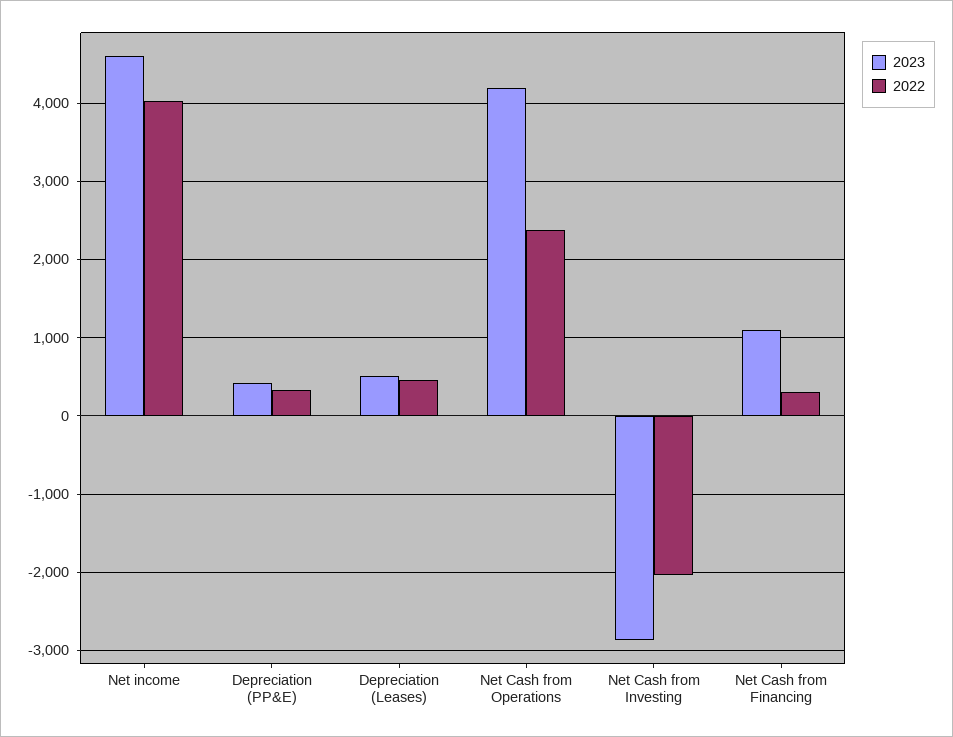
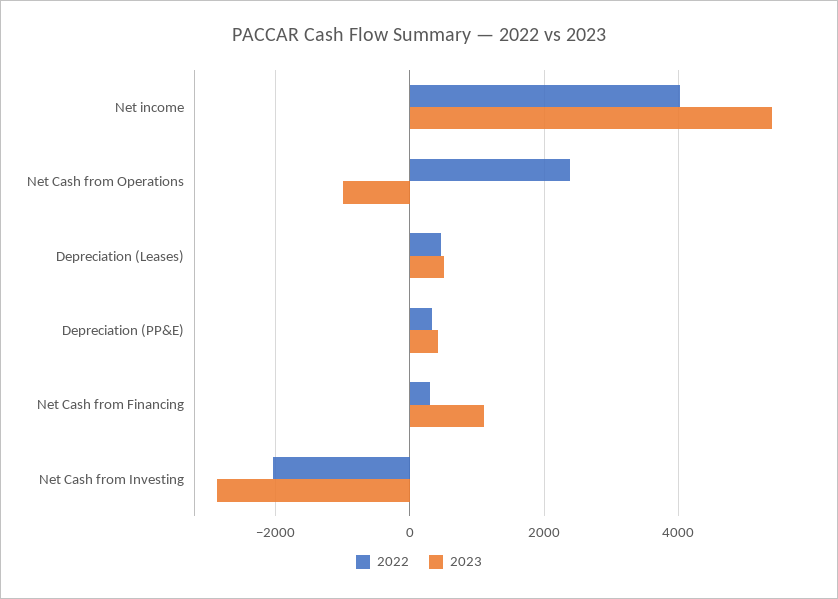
  {
    "2023": {
-     "Net income": 4600,
+     "Net income": 5400,
      "Depreciation (PP&E)": 400,
      "Depreciation (Leases)": 500,
-     "Net Cash from Operations": 4200,
+     "Net Cash from Operations": -1000,
      "Net Cash from Investing": -2900,
      "Net Cash from Financing": 1100
    },
    "2022": {
      "Net income": 4000,
      "Depreciation (PP&E)": 300,
      "Depreciation (Leases)": 500,
      "Net Cash from Operations": 2400,
      "Net Cash from Investing": -2000,
      "Net Cash from Financing": 300
    }
  }

